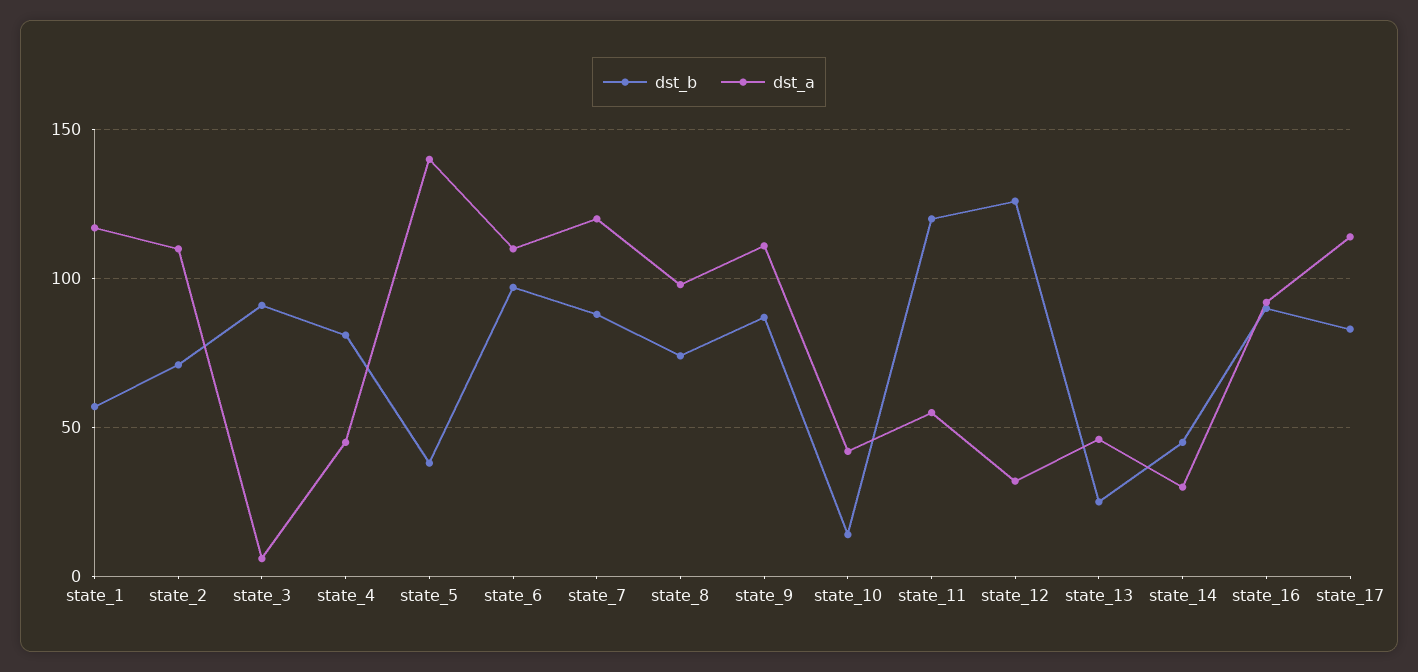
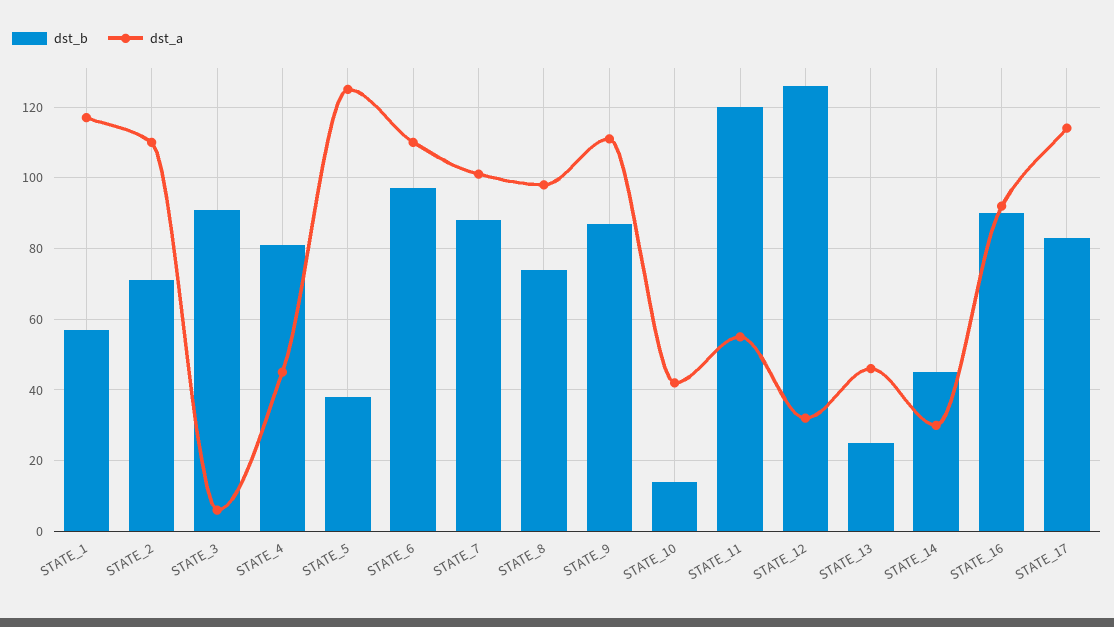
  {
    "dst_b": {
      "state_1": 55,
      "state_2": 70,
      "state_3": 90,
      "state_4": 80,
      "state_5": 40,
      "state_6": 95,
      "state_7": 90,
      "state_8": 75,
      "state_9": 85,
      "state_10": 15,
      "state_11": 120,
      "state_12": 125,
      "state_13": 25,
      "state_14": 45,
      "state_16": 90,
      "state_17": 85
    },
    "dst_a": {
      "state_1": 115,
      "state_2": 110,
      "state_3": 5,
      "state_4": 45,
-     "state_5": 140,
+     "state_5": 125,
      "state_6": 110,
-     "state_7": 120,
+     "state_7": 100,
      "state_8": 100,
      "state_9": 110,
      "state_10": 40,
      "state_11": 55,
      "state_12": 30,
      "state_13": 45,
      "state_14": 30,
      "state_16": 90,
      "state_17": 115
    }
  }

